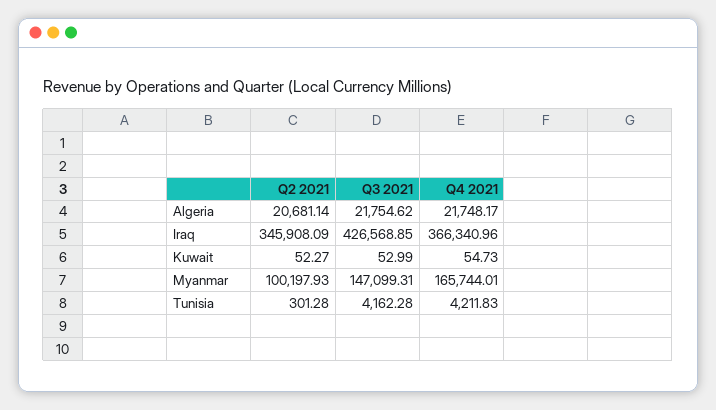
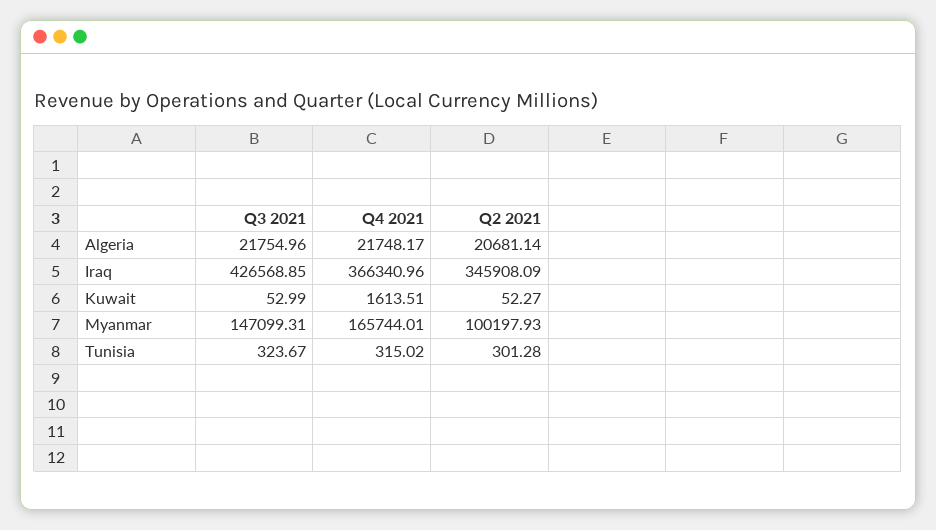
  {
    "Q2 2021": {
      "Algeria": 20681.14,
      "Iraq": 345908.09,
      "Kuwait": 52.27,
      "Myanmar": 100197.93,
      "Tunisia": 301.28
    },
    "Q3 2021": {
-     "Algeria": 21754.62,
+     "Algeria": 21754.96,
      "Iraq": 426568.85,
      "Kuwait": 52.99,
      "Myanmar": 147099.31,
-     "Tunisia": 4162.28
+     "Tunisia": 323.67
    },
    "Q4 2021": {
      "Algeria": 21748.17,
      "Iraq": 366340.96,
-     "Kuwait": 54.73,
+     "Kuwait": 1613.51,
      "Myanmar": 165744.01,
-     "Tunisia": 4211.83
+     "Tunisia": 315.02
    }
  }

